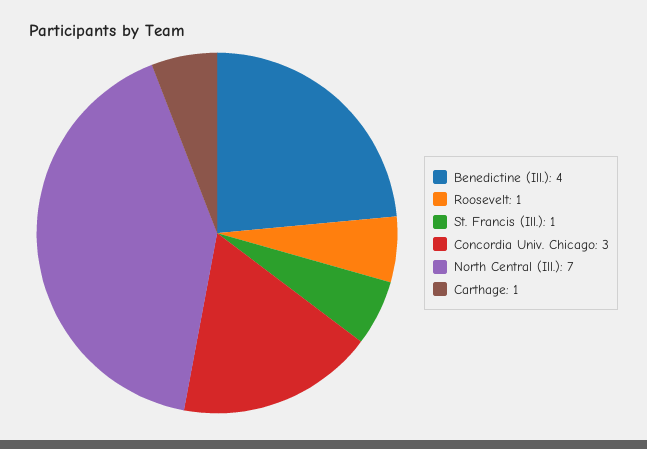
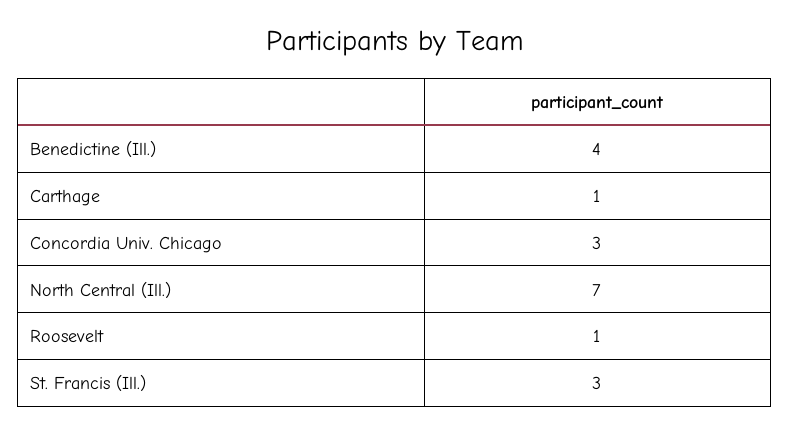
  {
    "Benedictine (Ill.)": 4,
    "Roosevelt": 1,
-   "St. Francis (Ill.)": 1,
+   "St. Francis (Ill.)": 3,
    "Concordia Univ. Chicago": 3,
    "North Central (Ill.)": 7,
    "Carthage": 1
  }

